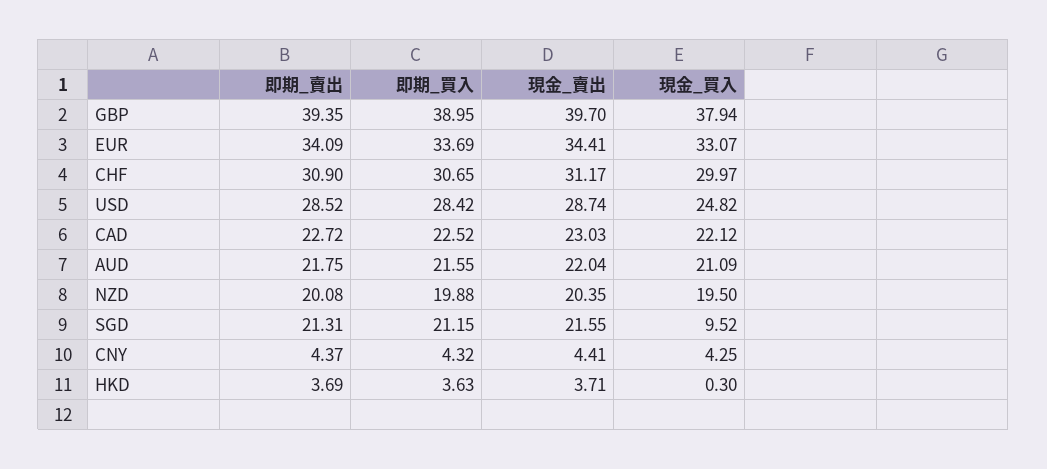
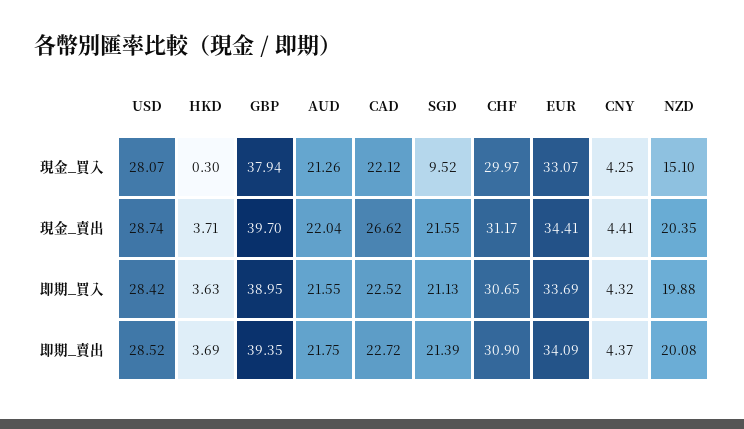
  {
    "即期_賣出": {
      "GBP": 39.35,
      "EUR": 34.09,
      "CHF": 30.9,
      "USD": 28.52,
      "CAD": 22.72,
      "AUD": 21.75,
      "NZD": 20.08,
-     "SGD": 21.31,
+     "SGD": 21.39,
      "CNY": 4.37,
      "HKD": 3.69
    },
    "即期_買入": {
      "GBP": 38.95,
      "EUR": 33.69,
      "CHF": 30.65,
      "USD": 28.42,
      "CAD": 22.52,
      "AUD": 21.55,
      "NZD": 19.88,
-     "SGD": 21.15,
+     "SGD": 21.13,
      "CNY": 4.32,
      "HKD": 3.63
    },
    "現金_賣出": {
      "GBP": 39.7,
      "EUR": 34.41,
      "CHF": 31.17,
      "USD": 28.74,
-     "CAD": 23.03,
+     "CAD": 26.62,
      "AUD": 22.04,
      "NZD": 20.35,
      "SGD": 21.55,
      "CNY": 4.41,
      "HKD": 3.71
    },
    "現金_買入": {
      "GBP": 37.94,
      "EUR": 33.07,
      "CHF": 29.97,
-     "USD": 24.82,
+     "USD": 28.07,
      "CAD": 22.12,
-     "AUD": 21.09,
+     "AUD": 21.26,
-     "NZD": 19.5,
+     "NZD": 15.1,
      "SGD": 9.52,
      "CNY": 4.25,
      "HKD": 0.3
    }
  }

